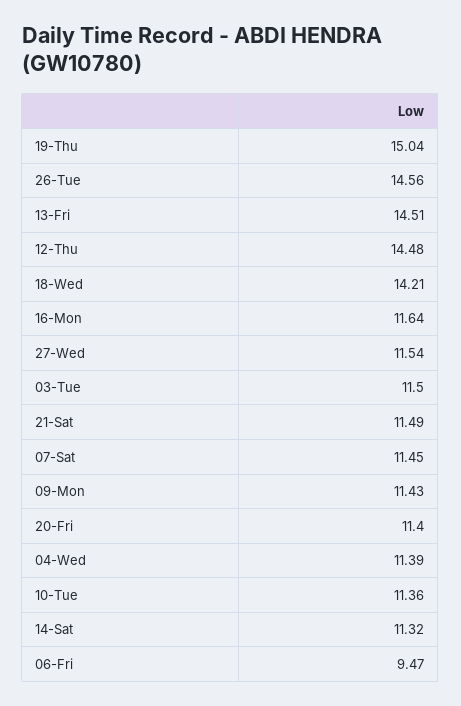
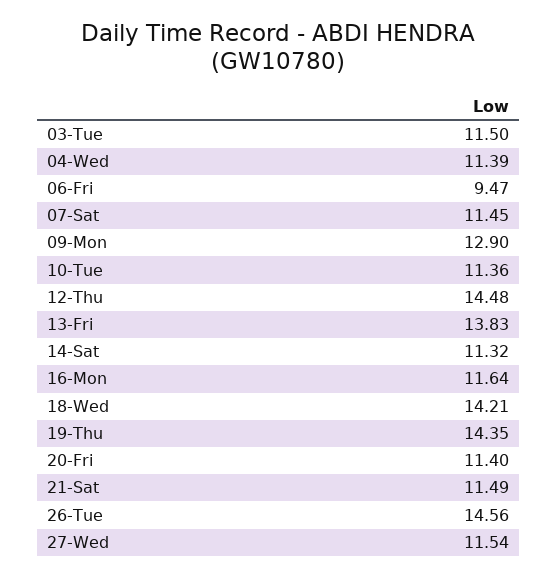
  {
-   "19-Thu": 15.04,
+   "19-Thu": 14.35,
    "26-Tue": 14.56,
-   "13-Fri": 14.51,
+   "13-Fri": 13.83,
    "12-Thu": 14.48,
    "18-Wed": 14.21,
    "16-Mon": 11.64,
    "27-Wed": 11.54,
    "03-Tue": 11.5,
    "21-Sat": 11.49,
    "07-Sat": 11.45,
-   "09-Mon": 11.43,
+   "09-Mon": 12.9,
    "20-Fri": 11.4,
    "04-Wed": 11.39,
    "10-Tue": 11.36,
    "14-Sat": 11.32,
    "06-Fri": 9.47
  }

